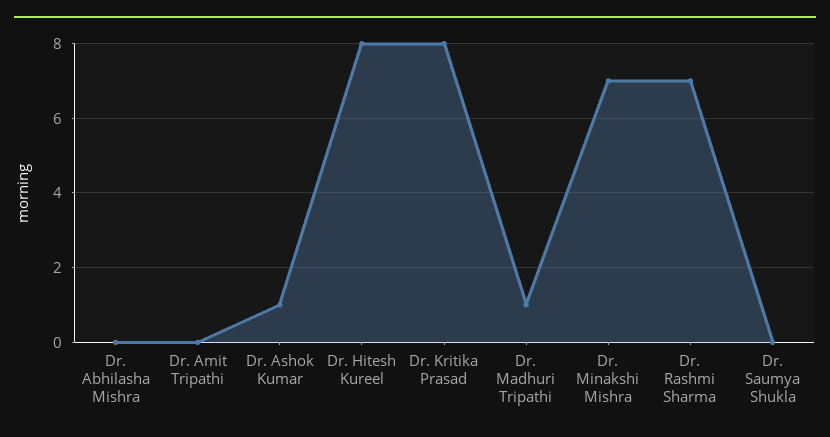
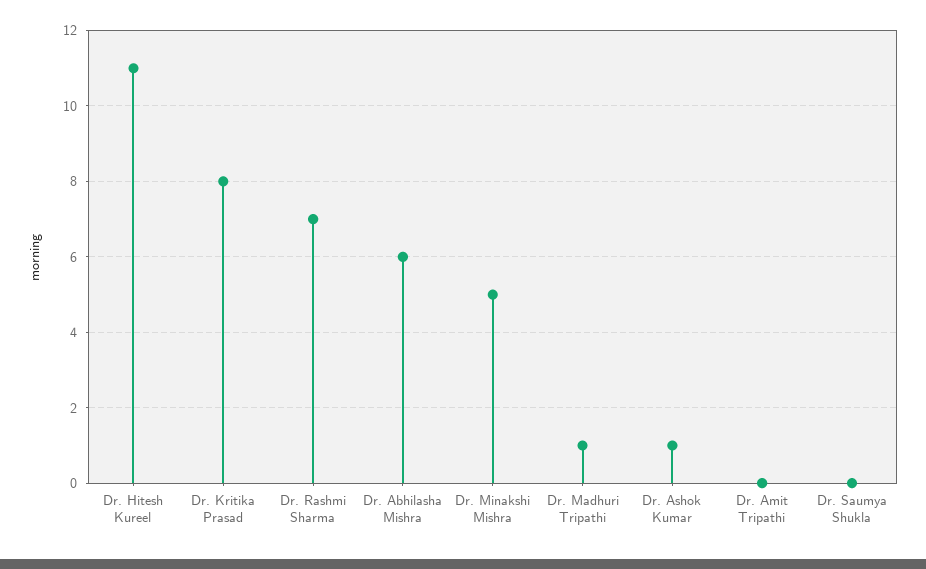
  {
-   "Dr. Abhilasha Mishra": 0,
+   "Dr. Abhilasha Mishra": 6,
    "Dr. Amit Tripathi": 0,
    "Dr. Ashok Kumar": 1,
-   "Dr. Hitesh Kureel": 8,
+   "Dr. Hitesh Kureel": 11,
    "Dr. Kritika Prasad": 8,
    "Dr. Madhuri Tripathi": 1,
-   "Dr. Minakshi Mishra": 7,
+   "Dr. Minakshi Mishra": 5,
    "Dr. Rashmi Sharma": 7,
    "Dr. Saumya Shukla": 0
  }

